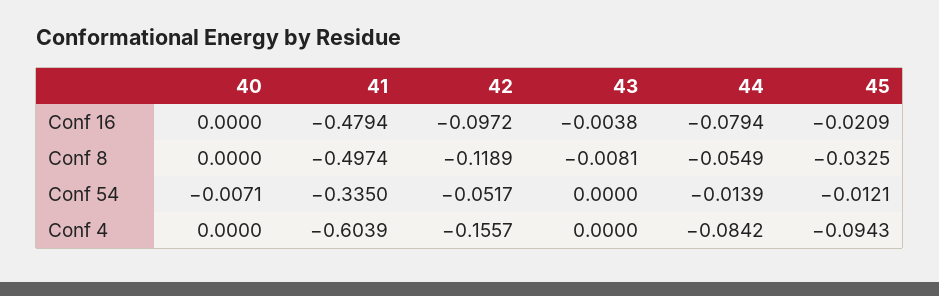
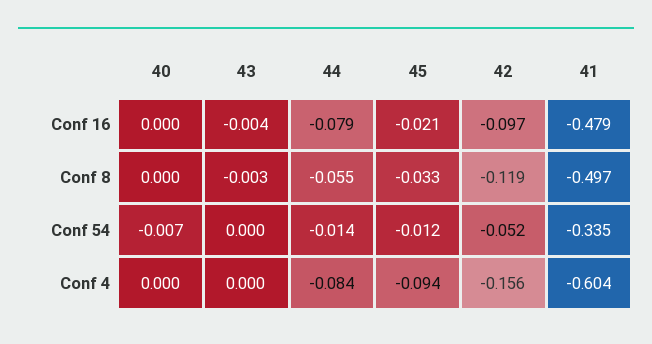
  {
    "40": {
      "Conf 16": 0,
      "Conf 8": 0,
      "Conf 54": -0.0071,
      "Conf 4": 0
    },
    "41": {
      "Conf 16": -0.4794,
      "Conf 8": -0.4974,
      "Conf 54": -0.335,
      "Conf 4": -0.6039
    },
    "42": {
      "Conf 16": -0.0972,
      "Conf 8": -0.1189,
      "Conf 54": -0.0517,
      "Conf 4": -0.1557
    },
    "43": {
      "Conf 16": -0.0038,
-     "Conf 8": -0.0081,
+     "Conf 8": -0.003,
      "Conf 54": 0,
      "Conf 4": 0
    },
    "44": {
      "Conf 16": -0.0794,
      "Conf 8": -0.0549,
      "Conf 54": -0.0139,
      "Conf 4": -0.0842
    },
    "45": {
      "Conf 16": -0.0209,
      "Conf 8": -0.0325,
      "Conf 54": -0.0121,
      "Conf 4": -0.0943
    }
  }

